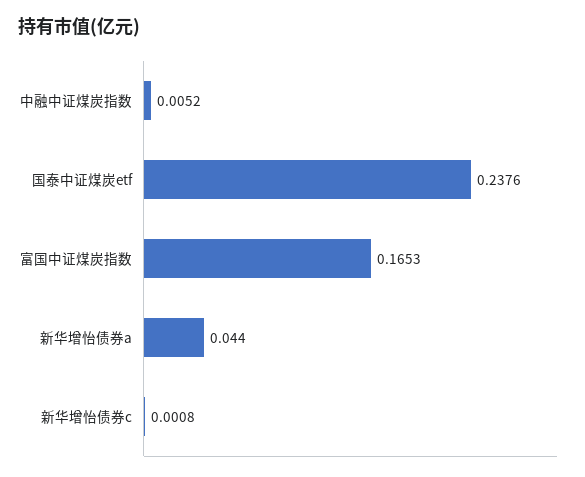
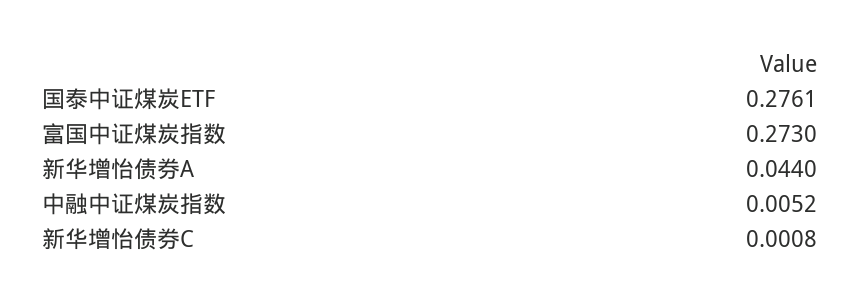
  {
    "中融中证煤炭指数": 0.0052,
-   "国泰中证煤炭etf": 0.2376,
+   "国泰中证煤炭etf": 0.2761,
-   "富国中证煤炭指数": 0.1653,
+   "富国中证煤炭指数": 0.273,
    "新华增怡债券a": 0.044,
    "新华增怡债券c": 0.0008
  }

